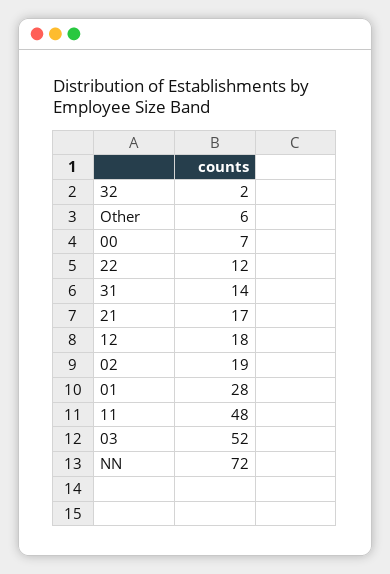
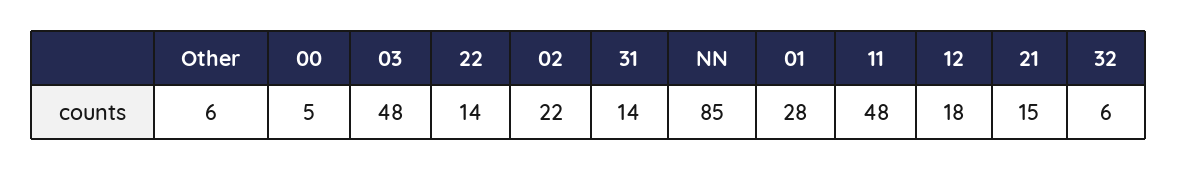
  {
-   "32": 2,
+   "32": 6,
    "Other": 6,
-   "00": 7,
+   "00": 5,
-   "22": 12,
+   "22": 14,
    "31": 14,
-   "21": 17,
+   "21": 15,
    "12": 18,
-   "02": 19,
+   "02": 22,
    "01": 28,
    "11": 48,
-   "03": 52,
+   "03": 48,
-   "NN": 72
+   "NN": 85
  }

